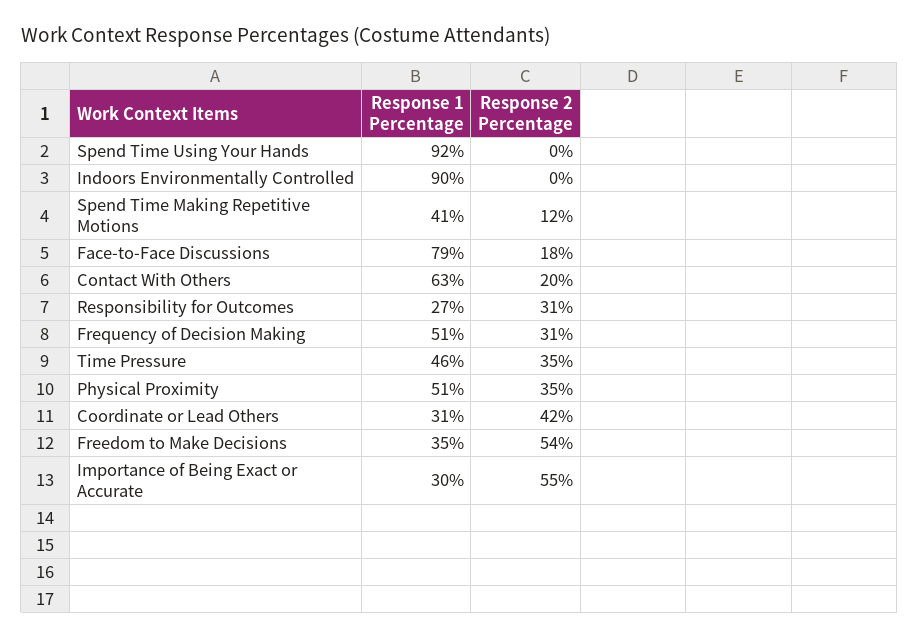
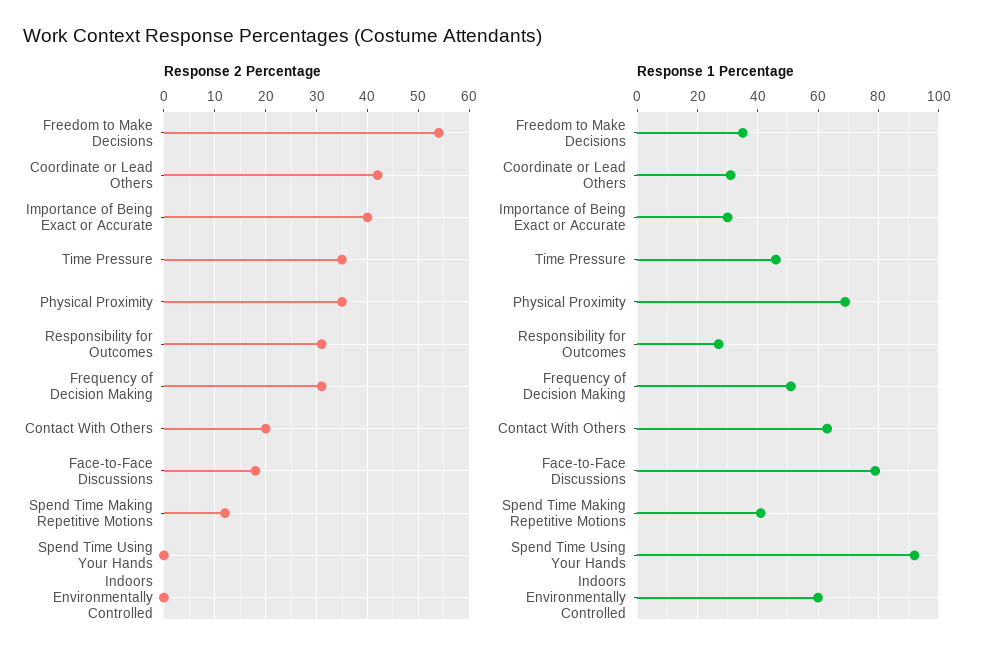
  {
    "Response 1 Percentage": {
      "Spend Time Using Your Hands": 92,
-     "Indoors Environmentally Controlled": 90,
+     "Indoors Environmentally Controlled": 60,
      "Spend Time Making Repetitive Motions": 41,
      "Face-to-Face Discussions": 79,
      "Contact With Others": 63,
      "Responsibility for Outcomes": 27,
      "Frequency of Decision Making": 51,
      "Time Pressure": 46,
-     "Physical Proximity": 51,
+     "Physical Proximity": 70,
      "Coordinate or Lead Others": 31,
      "Freedom to Make Decisions": 35,
      "Importance of Being Exact or Accurate": 30
    },
    "Response 2 Percentage": {
      "Spend Time Using Your Hands": 0,
      "Indoors Environmentally Controlled": 0,
      "Spend Time Making Repetitive Motions": 12,
      "Face-to-Face Discussions": 18,
      "Contact With Others": 20,
      "Responsibility for Outcomes": 31,
      "Frequency of Decision Making": 31,
      "Time Pressure": 35,
      "Physical Proximity": 35,
      "Coordinate or Lead Others": 42,
      "Freedom to Make Decisions": 54,
-     "Importance of Being Exact or Accurate": 55
+     "Importance of Being Exact or Accurate": 40
    }
  }

